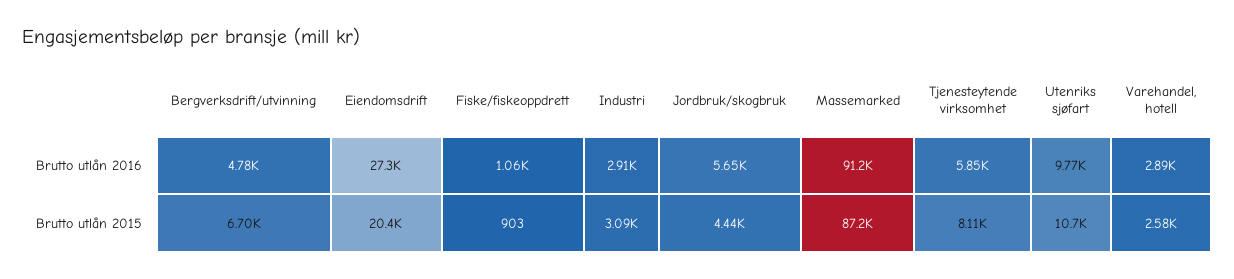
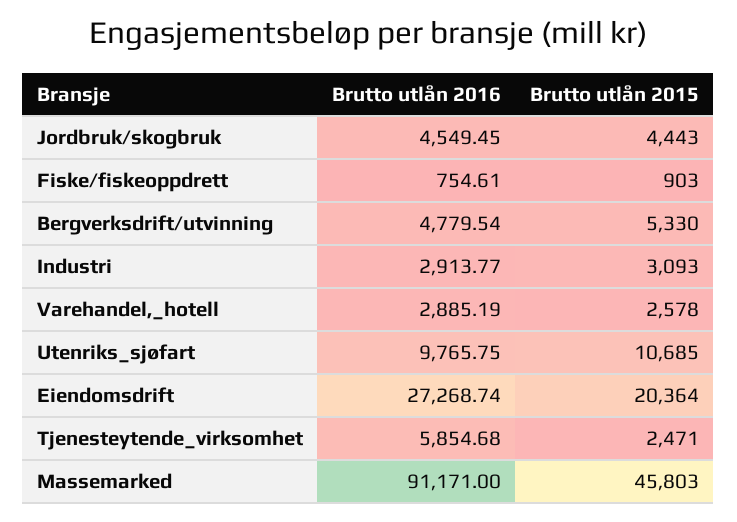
  {
    "Bergverksdrift/utvinning": {
      "Brutto utlån 2016": 4779.54,
-     "Brutto utlån 2015": 6700
+     "Brutto utlån 2015": 5330
    },
    "Eiendomsdrift": {
      "Brutto utlån 2016": 27268.74,
      "Brutto utlån 2015": 20364
    },
    "Fiske/fiskeoppdrett": {
-     "Brutto utlån 2016": 1060,
+     "Brutto utlån 2016": 754.61,
      "Brutto utlån 2015": 903
    },
    "Industri": {
      "Brutto utlån 2016": 2913.77,
      "Brutto utlån 2015": 3093
    },
    "Jordbruk/skogbruk": {
-     "Brutto utlån 2016": 5650,
+     "Brutto utlån 2016": 4549.45,
      "Brutto utlån 2015": 4443
    },
    "Massemarked": {
      "Brutto utlån 2016": 91171,
-     "Brutto utlån 2015": 87200
+     "Brutto utlån 2015": 45803
    },
    "Tjenesteytende virksomhet": {
      "Brutto utlån 2016": 5854.68,
-     "Brutto utlån 2015": 8110
+     "Brutto utlån 2015": 2471
    },
    "Utenriks sjøfart": {
      "Brutto utlån 2016": 9765.75,
      "Brutto utlån 2015": 10685
    },
    "Varehandel, hotell": {
      "Brutto utlån 2016": 2885.19,
      "Brutto utlån 2015": 2578
    }
  }

